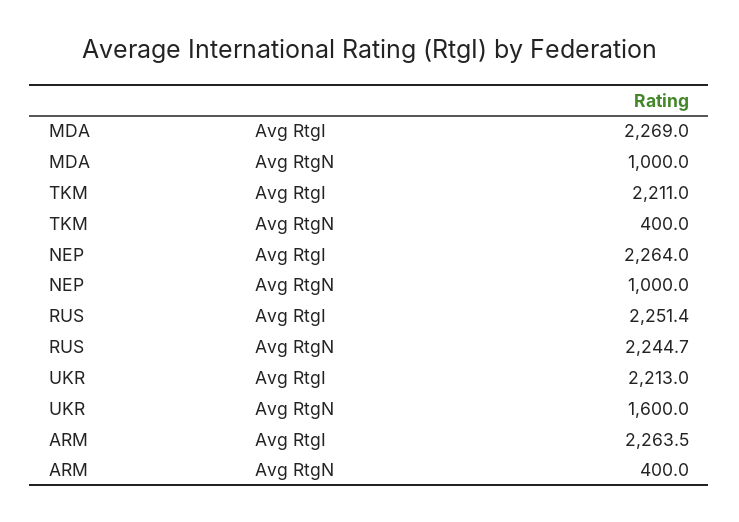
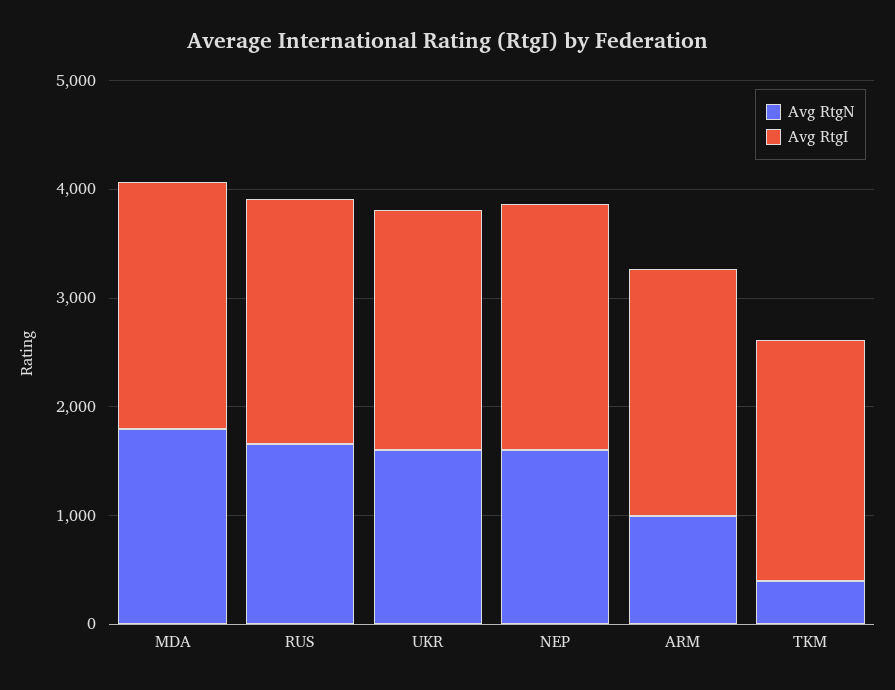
  {
    "Avg RtgI": {
      "MDA": 2269,
      "TKM": 2211,
      "NEP": 2264,
      "RUS": 2251.4,
      "UKR": 2213,
      "ARM": 2263.5
    },
    "Avg RtgN": {
-     "MDA": 1000,
+     "MDA": 1800,
      "TKM": 400,
-     "NEP": 1000,
+     "NEP": 1600,
-     "RUS": 2244.7,
+     "RUS": 1600,
      "UKR": 1600,
-     "ARM": 400
+     "ARM": 1000
    }
  }

